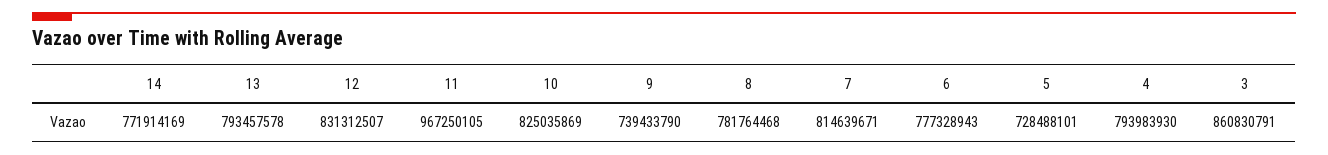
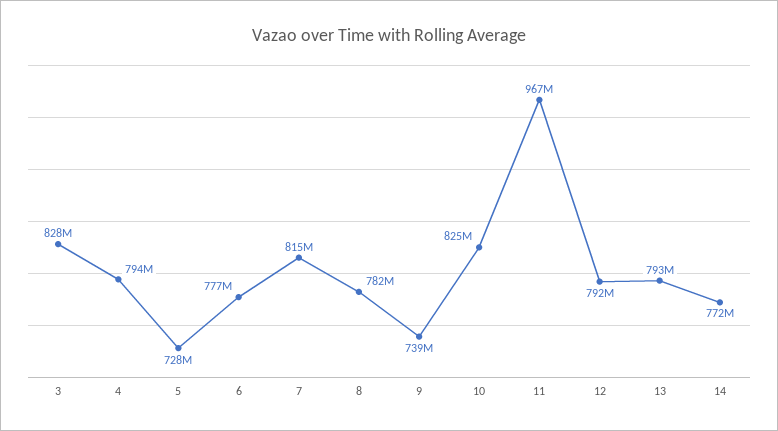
  {
    "14": 771914169,
    "13": 793457578,
-   "12": 831312507,
+   "12": 792000000,
    "11": 967250105,
    "10": 825035869,
    "9": 739433790,
    "8": 781764468,
    "7": 814639671,
    "6": 777328943,
    "5": 728488101,
    "4": 793983930,
-   "3": 860830791
+   "3": 828000000
  }

